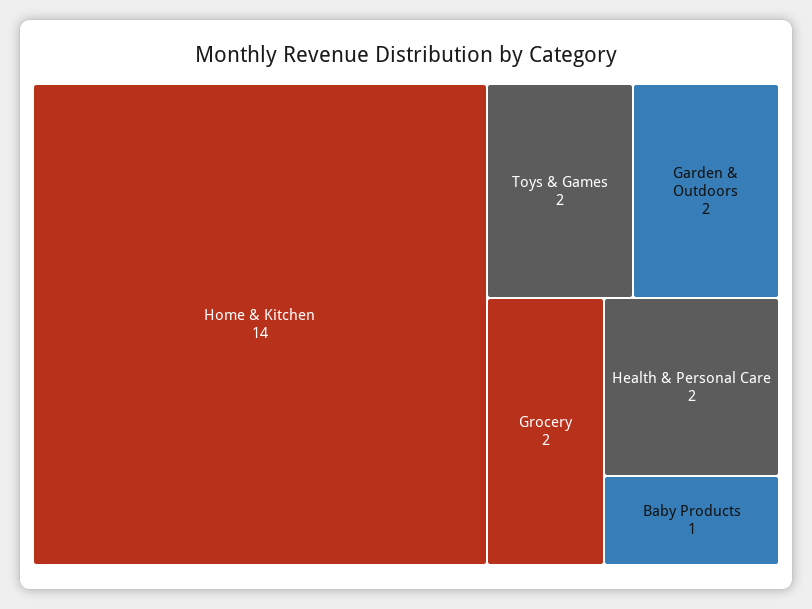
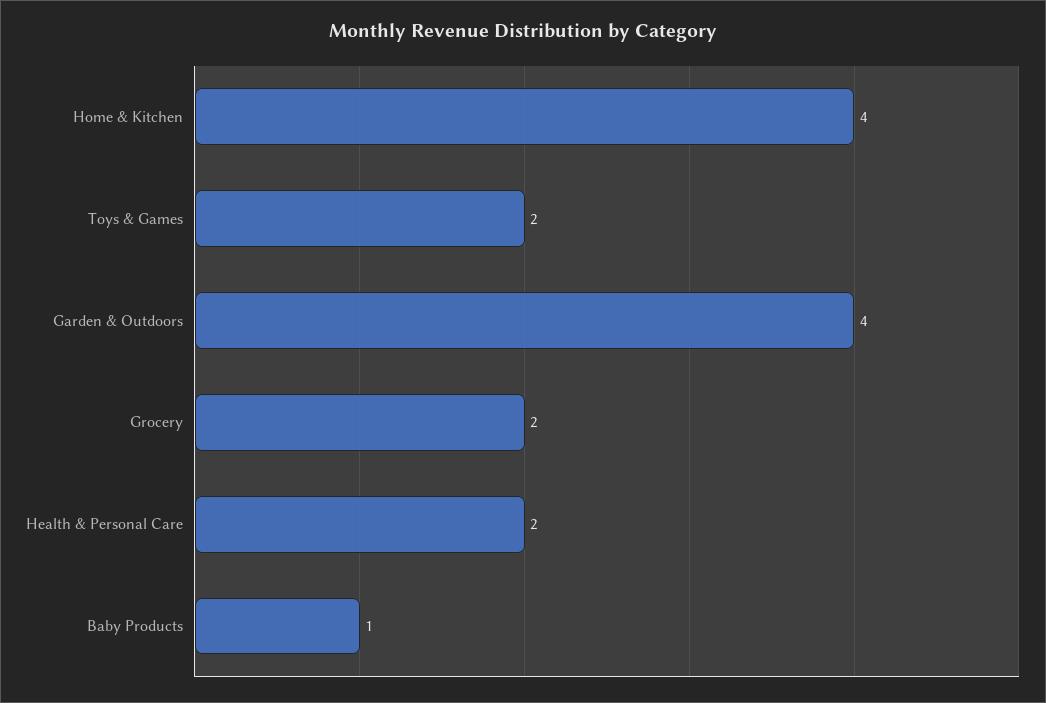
  {
-   "Home & Kitchen": 14,
+   "Home & Kitchen": 4,
    "Toys & Games": 2,
-   "Garden & Outdoors": 2,
+   "Garden & Outdoors": 4,
    "Grocery": 2,
    "Health & Personal Care": 2,
    "Baby Products": 1
  }

